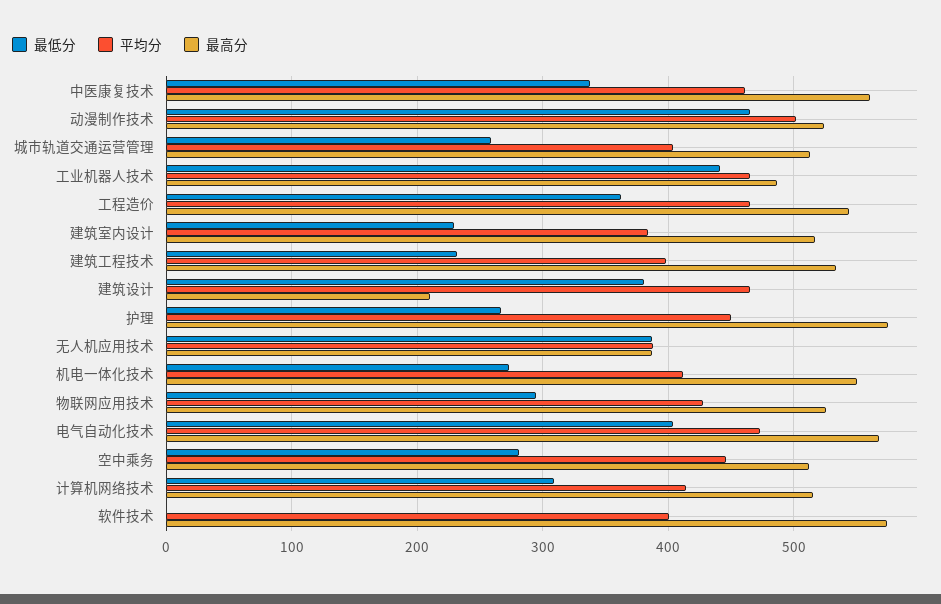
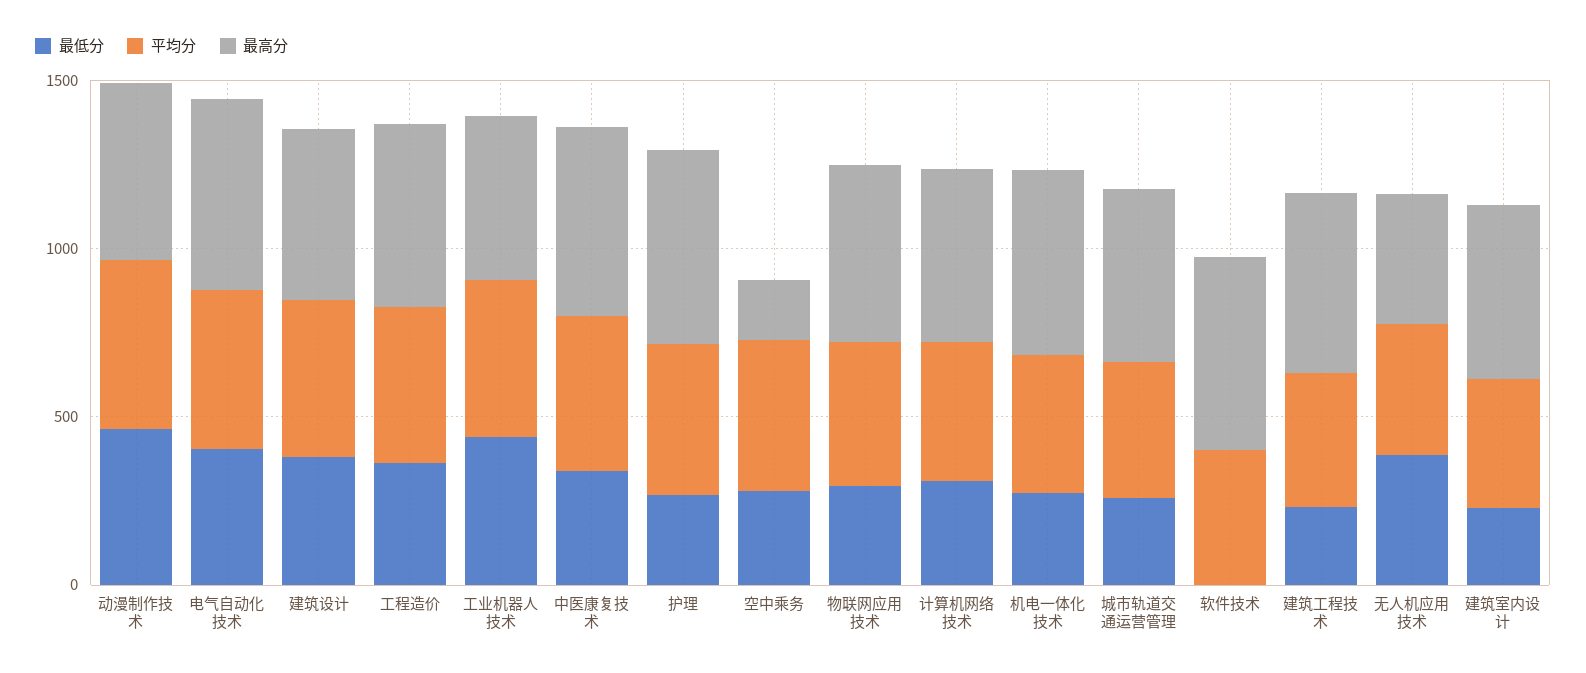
  {
    "最低分": {
      "中医康复技术": 340,
      "动漫制作技术": 470,
      "城市轨道交通运营管理": 260,
      "工业机器人技术": 440,
      "工程造价": 360,
      "建筑室内设计": 230,
      "建筑工程技术": 230,
      "建筑设计": 380,
      "护理": 270,
      "无人机应用技术": 390,
      "机电一体化技术": 270,
      "物联网应用技术": 300,
      "电气自动化技术": 400,
      "空中乘务": 280,
      "计算机网络技术": 310,
      "软件技术": 0
    },
    "平均分": {
      "中医康复技术": 460,
      "动漫制作技术": 500,
      "城市轨道交通运营管理": 400,
      "工业机器人技术": 470,
      "工程造价": 470,
      "建筑室内设计": 380,
      "建筑工程技术": 400,
      "建筑设计": 470,
      "护理": 450,
      "无人机应用技术": 390,
      "机电一体化技术": 410,
      "物联网应用技术": 430,
      "电气自动化技术": 470,
      "空中乘务": 450,
      "计算机网络技术": 410,
      "软件技术": 400
    },
    "最高分": {
      "中医康复技术": 560,
      "动漫制作技术": 520,
      "城市轨道交通运营管理": 510,
      "工业机器人技术": 490,
      "工程造价": 540,
      "建筑室内设计": 520,
      "建筑工程技术": 530,
-     "建筑设计": 210,
+     "建筑设计": 500,
      "护理": 580,
      "无人机应用技术": 390,
      "机电一体化技术": 550,
      "物联网应用技术": 530,
      "电气自动化技术": 570,
-     "空中乘务": 510,
+     "空中乘务": 200,
      "计算机网络技术": 520,
      "软件技术": 570
    }
  }

